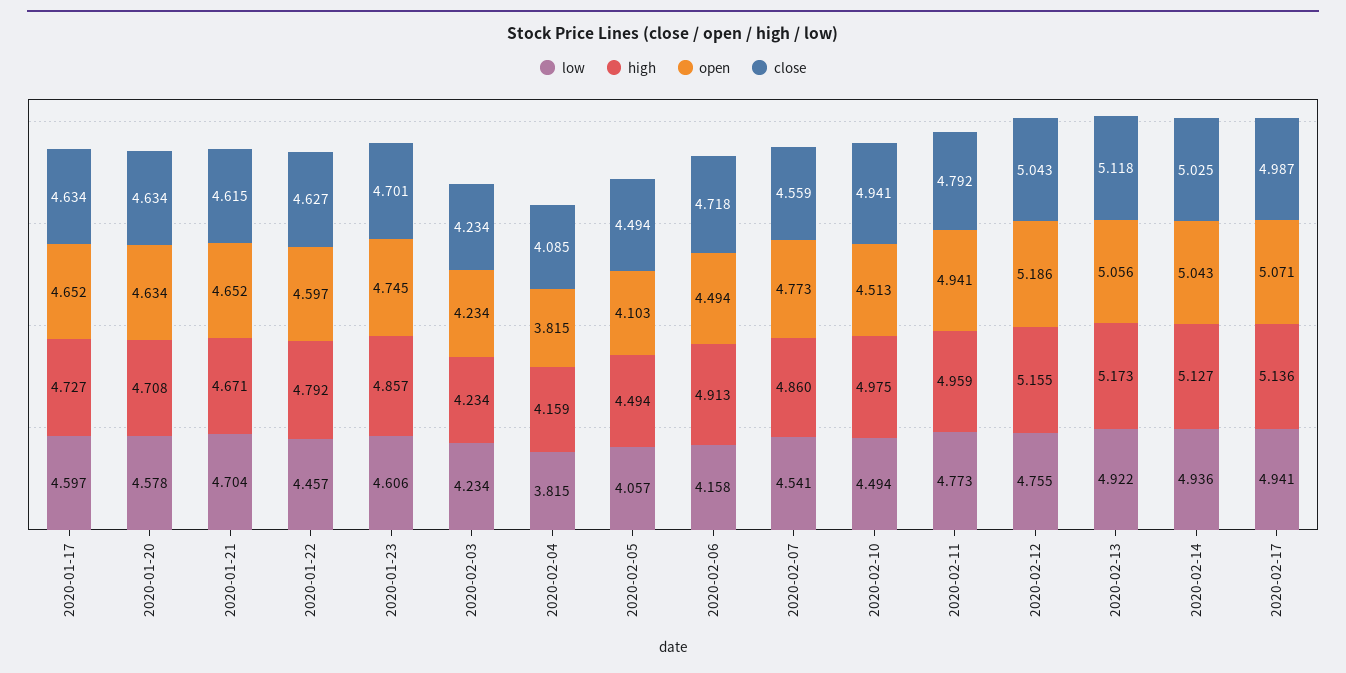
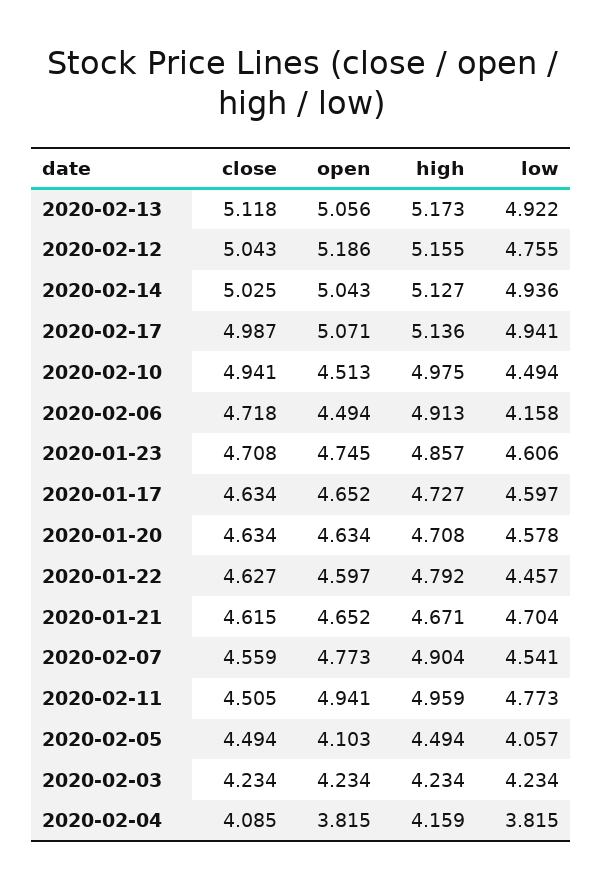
  {
    "low": {
      "2020-01-17": 4.597,
      "2020-01-20": 4.578,
      "2020-01-21": 4.704,
      "2020-01-22": 4.457,
      "2020-01-23": 4.606,
      "2020-02-03": 4.234,
      "2020-02-04": 3.815,
      "2020-02-05": 4.057,
      "2020-02-06": 4.158,
      "2020-02-07": 4.541,
      "2020-02-10": 4.494,
      "2020-02-11": 4.773,
      "2020-02-12": 4.755,
      "2020-02-13": 4.922,
      "2020-02-14": 4.936,
      "2020-02-17": 4.941
    },
    "high": {
      "2020-01-17": 4.727,
      "2020-01-20": 4.708,
      "2020-01-21": 4.671,
      "2020-01-22": 4.792,
      "2020-01-23": 4.857,
      "2020-02-03": 4.234,
      "2020-02-04": 4.159,
      "2020-02-05": 4.494,
      "2020-02-06": 4.913,
-     "2020-02-07": 4.86,
+     "2020-02-07": 4.904,
      "2020-02-10": 4.975,
      "2020-02-11": 4.959,
      "2020-02-12": 5.155,
      "2020-02-13": 5.173,
      "2020-02-14": 5.127,
      "2020-02-17": 5.136
    },
    "open": {
      "2020-01-17": 4.652,
      "2020-01-20": 4.634,
      "2020-01-21": 4.652,
      "2020-01-22": 4.597,
      "2020-01-23": 4.745,
      "2020-02-03": 4.234,
      "2020-02-04": 3.815,
      "2020-02-05": 4.103,
      "2020-02-06": 4.494,
      "2020-02-07": 4.773,
      "2020-02-10": 4.513,
      "2020-02-11": 4.941,
      "2020-02-12": 5.186,
      "2020-02-13": 5.056,
      "2020-02-14": 5.043,
      "2020-02-17": 5.071
    },
    "close": {
      "2020-01-17": 4.634,
      "2020-01-20": 4.634,
      "2020-01-21": 4.615,
      "2020-01-22": 4.627,
-     "2020-01-23": 4.701,
+     "2020-01-23": 4.708,
      "2020-02-03": 4.234,
      "2020-02-04": 4.085,
      "2020-02-05": 4.494,
      "2020-02-06": 4.718,
      "2020-02-07": 4.559,
      "2020-02-10": 4.941,
-     "2020-02-11": 4.792,
+     "2020-02-11": 4.505,
      "2020-02-12": 5.043,
      "2020-02-13": 5.118,
      "2020-02-14": 5.025,
      "2020-02-17": 4.987
    }
  }

